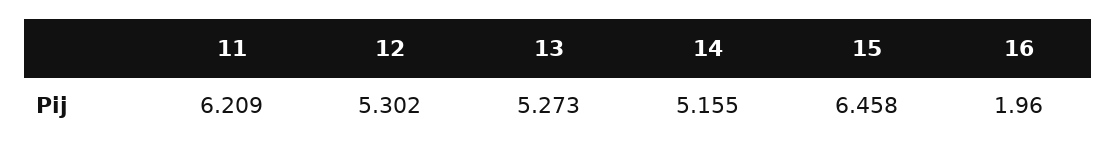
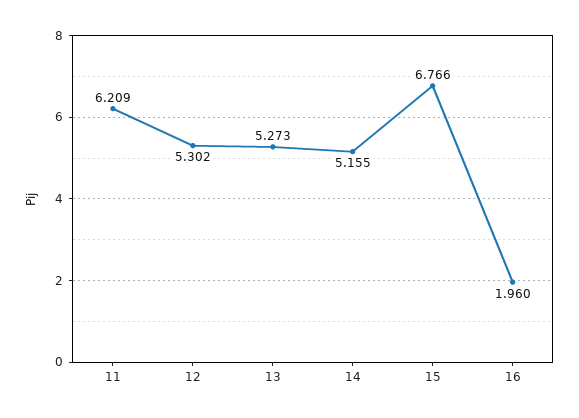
  {
    "11": 6.209,
    "12": 5.302,
    "13": 5.273,
    "14": 5.155,
-   "15": 6.458,
+   "15": 6.766,
    "16": 1.96
  }

